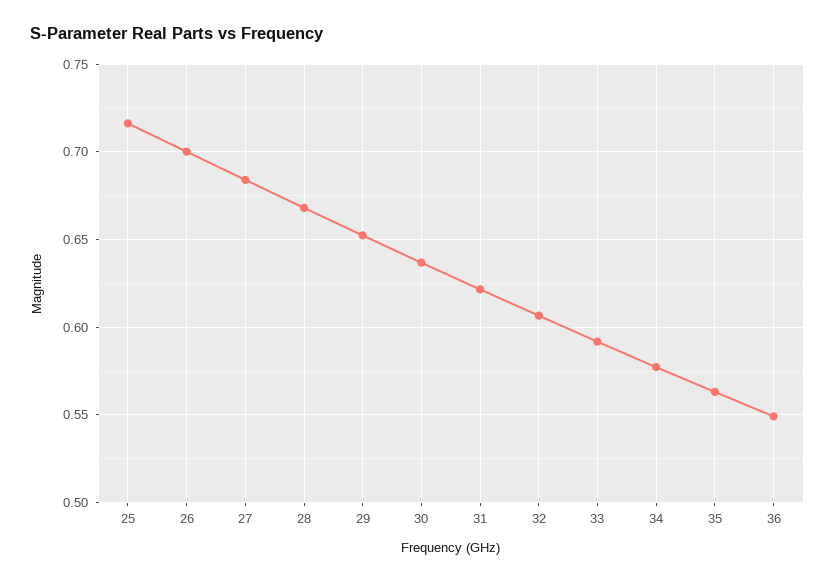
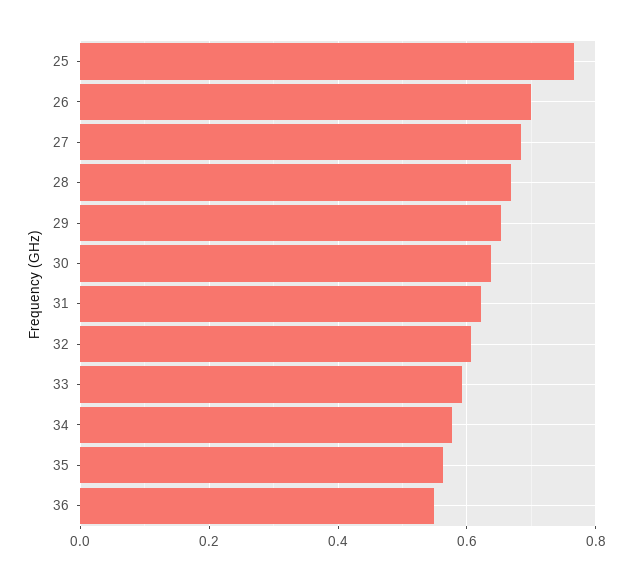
  {
-   "25": 0.715,
+   "25": 0.76,
    "26": 0.7,
    "27": 0.685,
    "28": 0.67,
    "29": 0.65,
    "30": 0.635,
    "31": 0.62,
    "32": 0.605,
    "33": 0.59,
    "34": 0.575,
    "35": 0.565,
    "36": 0.55
  }

